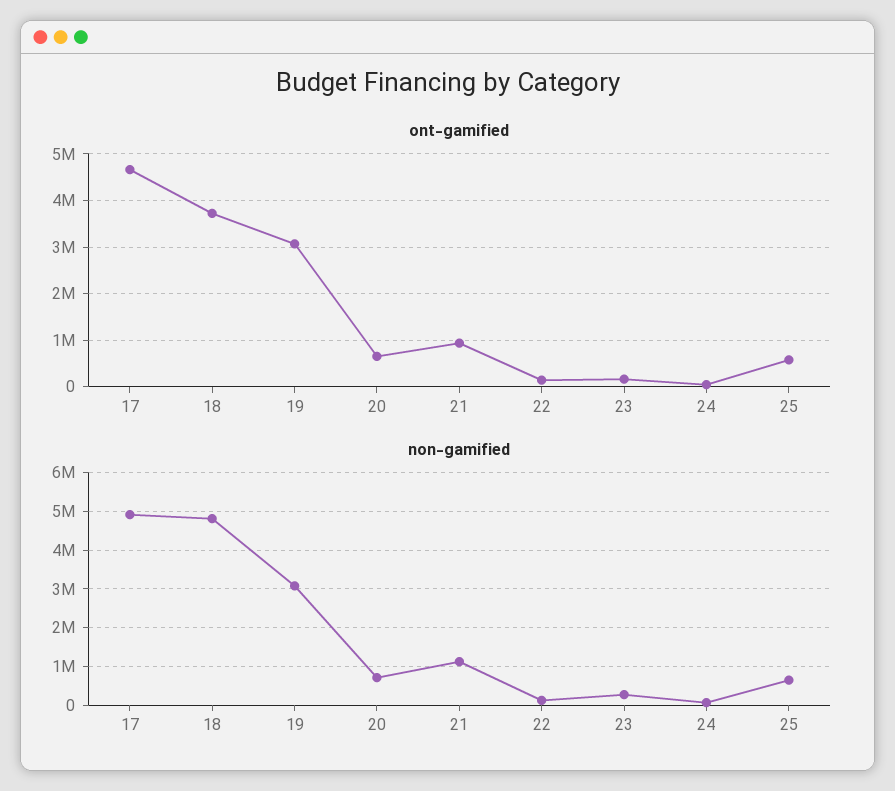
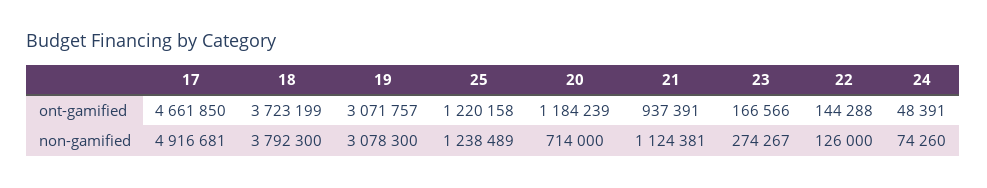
  {
    "ont-gamified": {
      "17": 4661850,
      "18": 3723199,
      "19": 3071757,
-     "20": 600000,
+     "20": 1184239,
      "21": 937391,
      "22": 144288,
      "23": 166566,
      "24": 48391,
-     "25": 600000
+     "25": 1220158
    },
    "non-gamified": {
      "17": 4916681,
-     "18": 4800000,
+     "18": 3792300,
      "19": 3078300,
      "20": 714000,
      "21": 1124381,
      "22": 126000,
      "23": 274267,
      "24": 74260,
-     "25": 600000
+     "25": 1238489
    }
  }

